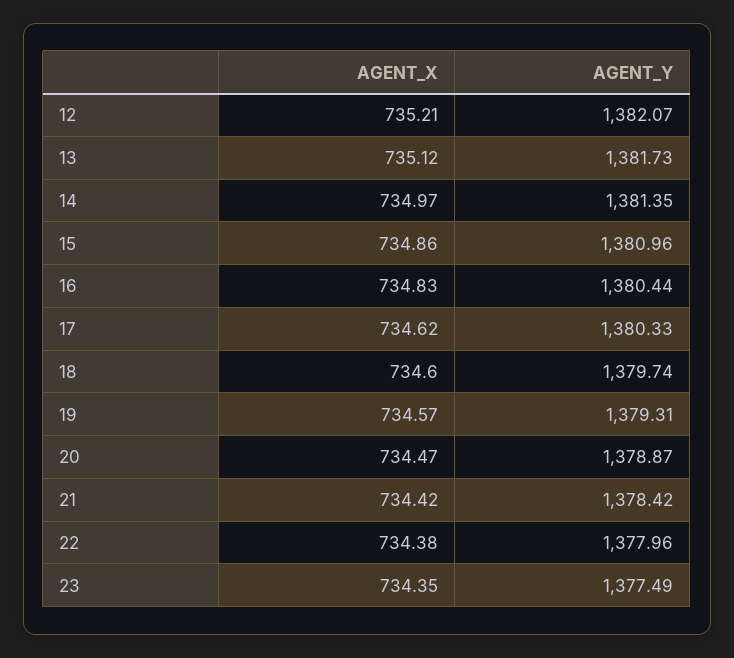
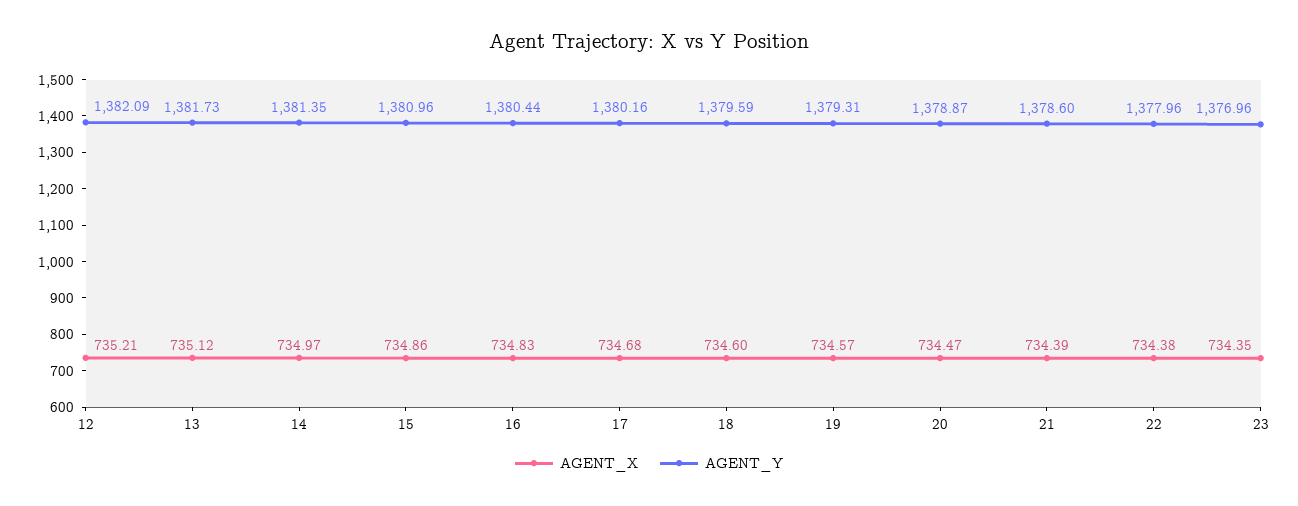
  {
    "AGENT_X": {
      "12": 735.21,
      "13": 735.12,
      "14": 734.97,
      "15": 734.86,
      "16": 734.83,
-     "17": 734.62,
+     "17": 734.68,
      "18": 734.6,
      "19": 734.57,
      "20": 734.47,
-     "21": 734.42,
+     "21": 734.39,
      "22": 734.38,
      "23": 734.35
    },
    "AGENT_Y": {
-     "12": 1382.07,
+     "12": 1382.09,
      "13": 1381.73,
      "14": 1381.35,
      "15": 1380.96,
      "16": 1380.44,
-     "17": 1380.33,
+     "17": 1380.16,
-     "18": 1379.74,
+     "18": 1379.59,
      "19": 1379.31,
      "20": 1378.87,
-     "21": 1378.42,
+     "21": 1378.6,
      "22": 1377.96,
-     "23": 1377.49
+     "23": 1376.96
    }
  }

